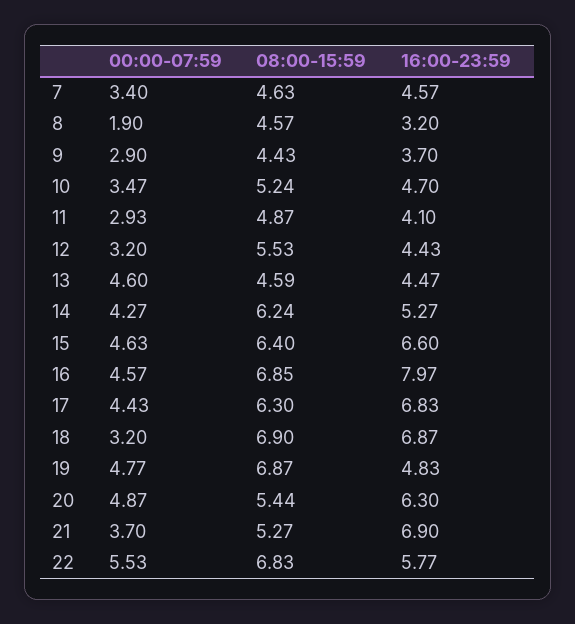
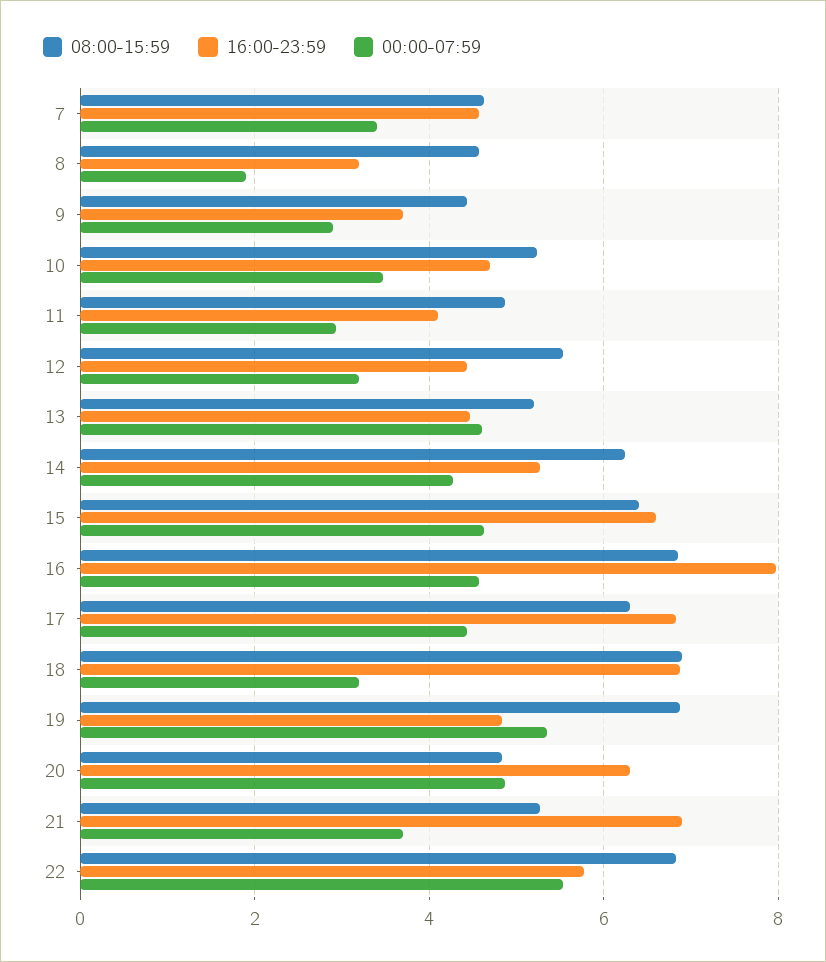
  {
    "00:00-07:59": {
      "7": 3.4,
      "8": 1.9,
      "9": 2.9,
      "10": 3.47,
      "11": 2.93,
      "12": 3.2,
      "13": 4.6,
      "14": 4.27,
      "15": 4.63,
      "16": 4.57,
      "17": 4.43,
      "18": 3.2,
-     "19": 4.77,
+     "19": 5.4,
      "20": 4.87,
      "21": 3.7,
      "22": 5.53
    },
    "08:00-15:59": {
      "7": 4.63,
      "8": 4.57,
      "9": 4.43,
      "10": 5.24,
      "11": 4.87,
      "12": 5.53,
-     "13": 4.59,
+     "13": 5.2,
      "14": 6.24,
      "15": 6.4,
      "16": 6.85,
      "17": 6.3,
      "18": 6.9,
      "19": 6.87,
-     "20": 5.44,
+     "20": 4.8,
      "21": 5.27,
      "22": 6.83
    },
    "16:00-23:59": {
      "7": 4.57,
      "8": 3.2,
      "9": 3.7,
      "10": 4.7,
      "11": 4.1,
      "12": 4.43,
      "13": 4.47,
      "14": 5.27,
      "15": 6.6,
      "16": 7.97,
      "17": 6.83,
      "18": 6.87,
      "19": 4.83,
      "20": 6.3,
      "21": 6.9,
      "22": 5.77
    }
  }

